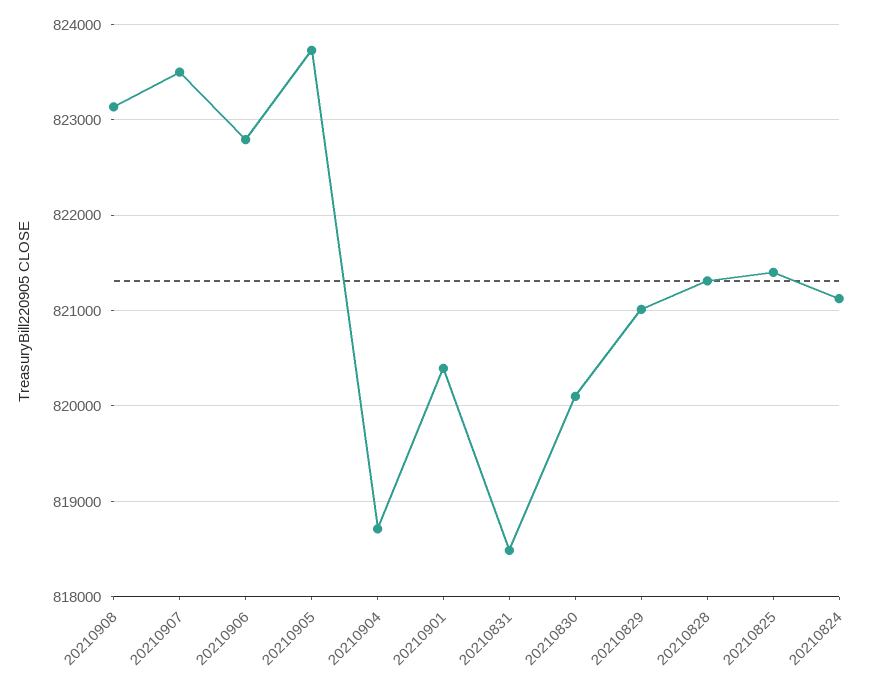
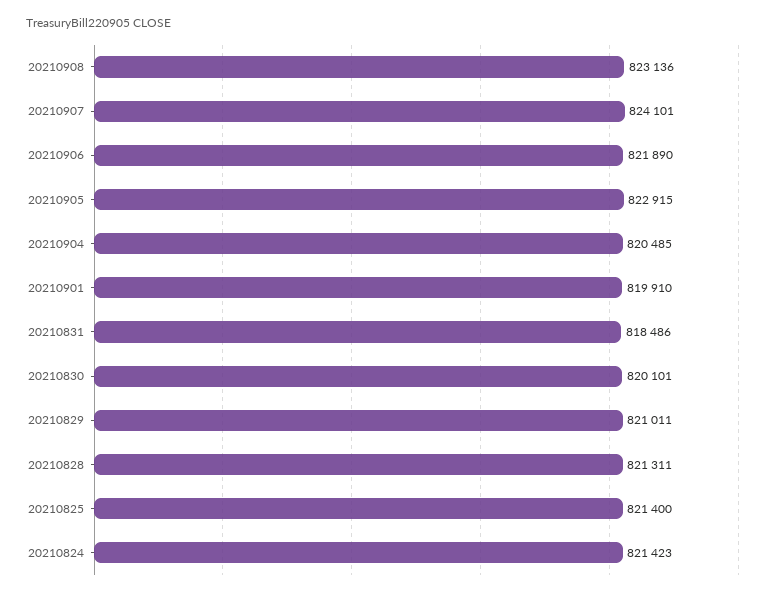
  {
    "20210908": 823136,
-   "20210907": 823500,
+   "20210907": 824101,
-   "20210906": 822800,
+   "20210906": 821890,
-   "20210905": 823700,
+   "20210905": 822915,
-   "20210904": 818700,
+   "20210904": 820485,
-   "20210901": 820400,
+   "20210901": 819910,
    "20210831": 818486,
    "20210830": 820101,
    "20210829": 821011,
    "20210828": 821311,
    "20210825": 821400,
-   "20210824": 821100
+   "20210824": 821423
  }

